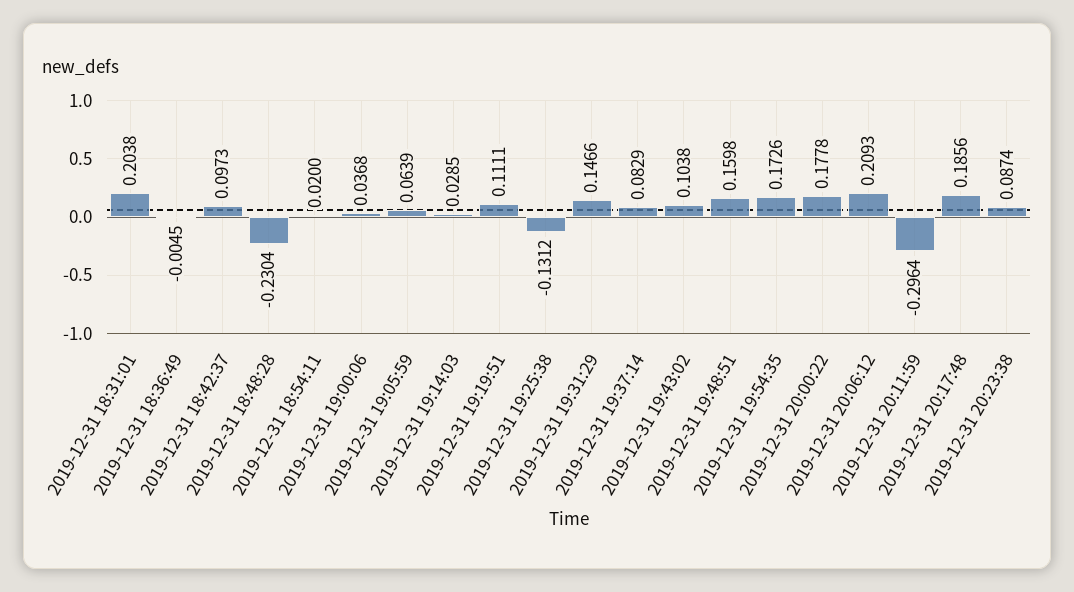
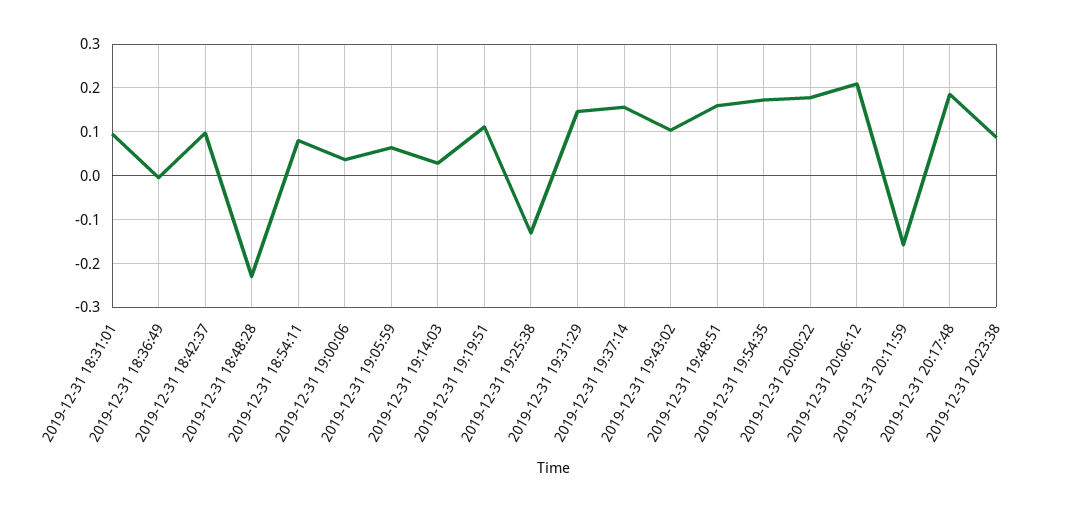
  {
-   "2019-12-31 18:31:01": 0.2038,
+   "2019-12-31 18:31:01": 0.1,
    "2019-12-31 18:36:49": -0.0045,
    "2019-12-31 18:42:37": 0.0973,
    "2019-12-31 18:48:28": -0.2304,
-   "2019-12-31 18:54:11": 0.02,
+   "2019-12-31 18:54:11": 0.08,
    "2019-12-31 19:00:06": 0.0368,
    "2019-12-31 19:05:59": 0.0639,
    "2019-12-31 19:14:03": 0.0285,
    "2019-12-31 19:19:51": 0.1111,
    "2019-12-31 19:25:38": -0.1312,
    "2019-12-31 19:31:29": 0.1466,
-   "2019-12-31 19:37:14": 0.0829,
+   "2019-12-31 19:37:14": 0.16,
    "2019-12-31 19:43:02": 0.1038,
    "2019-12-31 19:48:51": 0.1598,
    "2019-12-31 19:54:35": 0.1726,
    "2019-12-31 20:00:22": 0.1778,
    "2019-12-31 20:06:12": 0.2093,
-   "2019-12-31 20:11:59": -0.2964,
+   "2019-12-31 20:11:59": -0.16,
    "2019-12-31 20:17:48": 0.1856,
    "2019-12-31 20:23:38": 0.0874
  }

